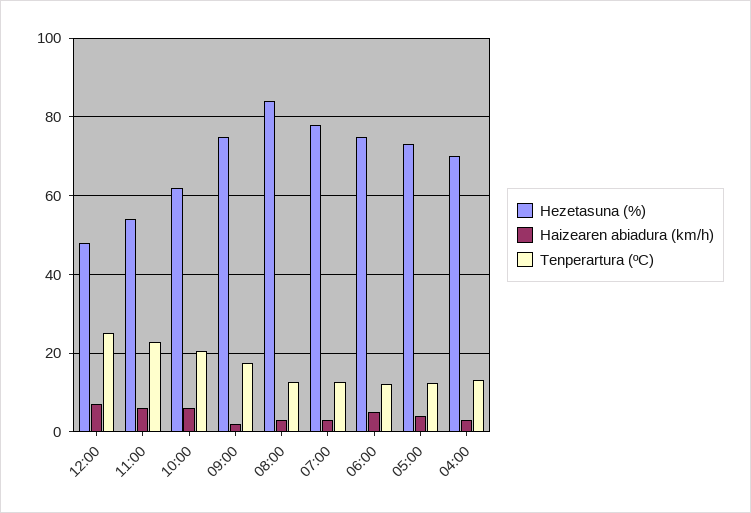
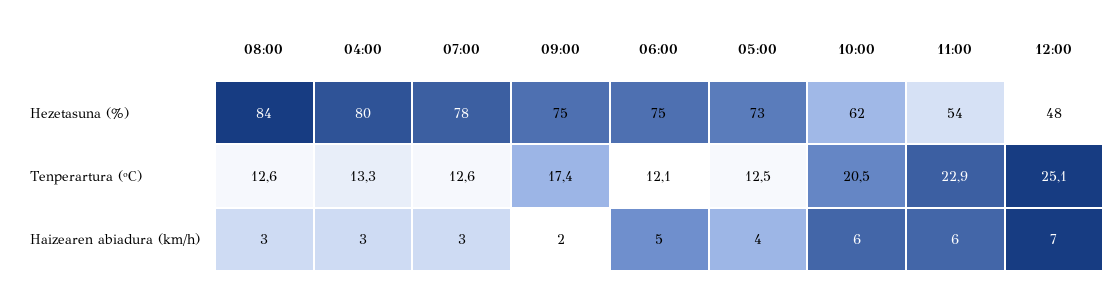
  {
    "Hezetasuna (%)": {
      "12:00": 48,
      "11:00": 54,
      "10:00": 62,
      "09:00": 75,
      "08:00": 84,
      "07:00": 78,
      "06:00": 75,
      "05:00": 73,
-     "04:00": 70
+     "04:00": 80
    },
    "Haizearen abiadura (km/h)": {
      "12:00": 7,
      "11:00": 6,
      "10:00": 6,
      "09:00": 2,
      "08:00": 3,
      "07:00": 3,
      "06:00": 5,
      "05:00": 4,
      "04:00": 3
    },
    "Tenperartura (ºC)": {
      "12:00": 25.1,
      "11:00": 22.9,
      "10:00": 20.5,
      "09:00": 17.4,
      "08:00": 12.6,
      "07:00": 12.6,
      "06:00": 12.1,
      "05:00": 12.5,
      "04:00": 13.3
    }
  }

